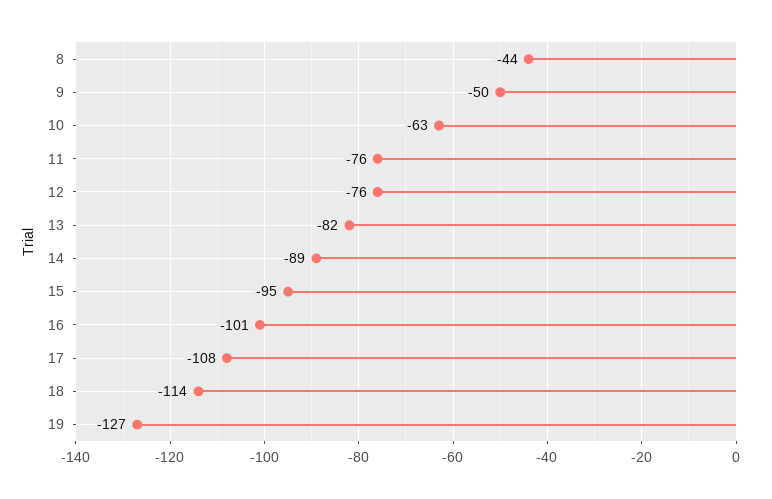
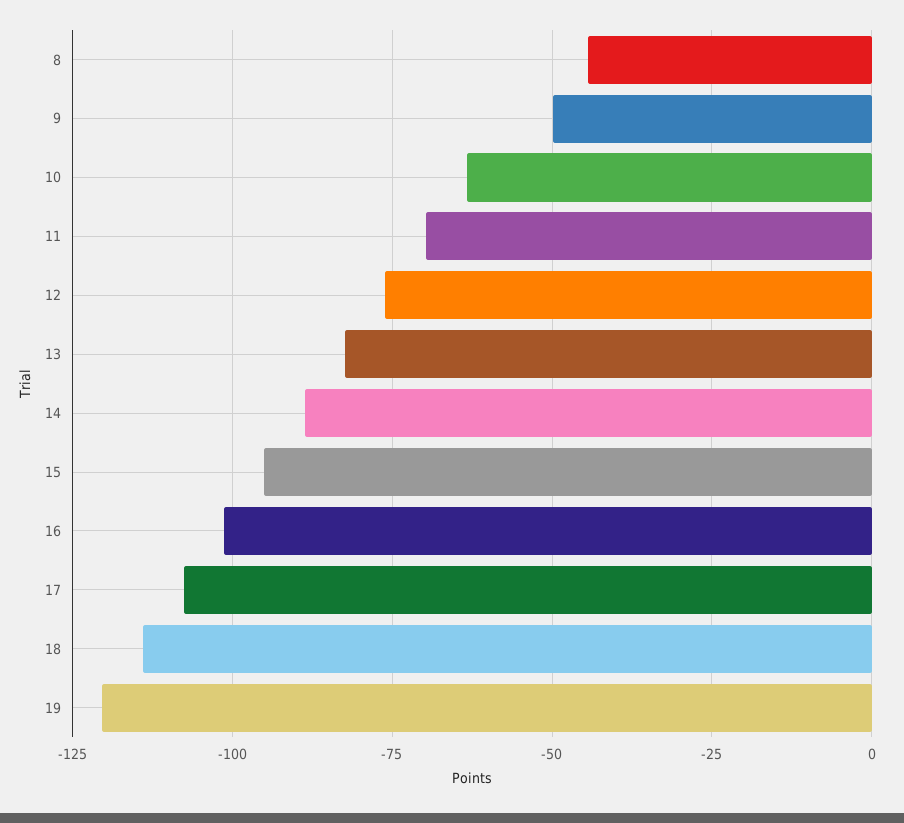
  {
    "8": -44,
    "9": -50,
    "10": -63,
-   "11": -76,
+   "11": -70,
    "12": -76,
    "13": -82,
    "14": -89,
    "15": -95,
    "16": -101,
    "17": -108,
    "18": -114,
-   "19": -127
+   "19": -120
  }

